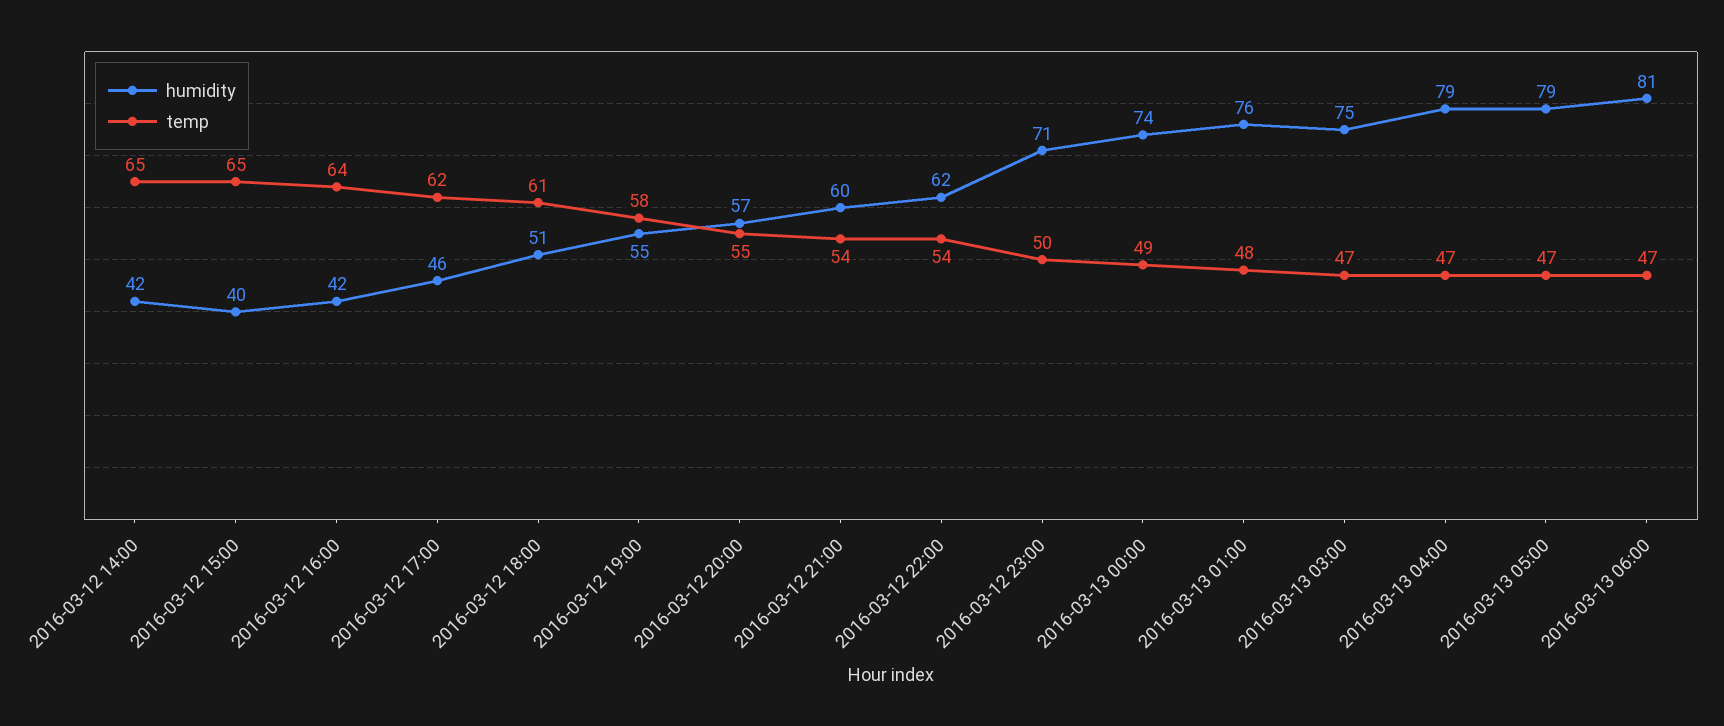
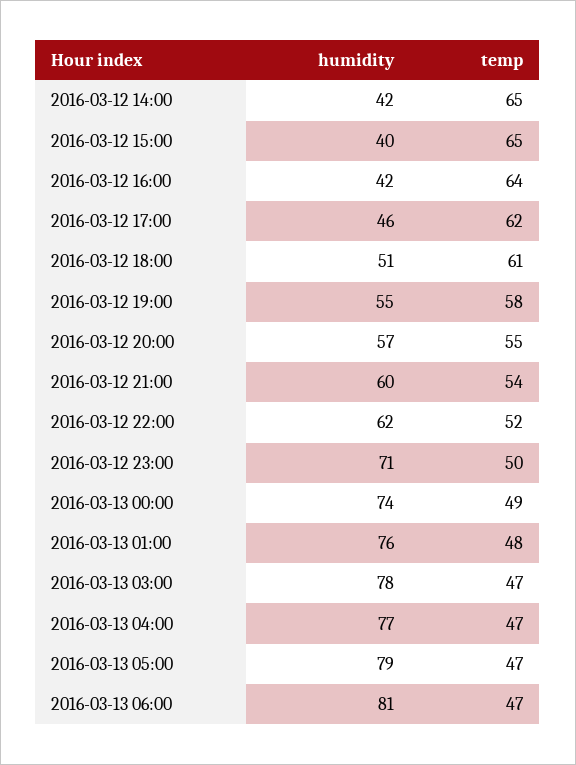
  {
    "humidity": {
      "2016-03-12 14:00": 42,
      "2016-03-12 15:00": 40,
      "2016-03-12 16:00": 42,
      "2016-03-12 17:00": 46,
      "2016-03-12 18:00": 51,
      "2016-03-12 19:00": 55,
      "2016-03-12 20:00": 57,
      "2016-03-12 21:00": 60,
      "2016-03-12 22:00": 62,
      "2016-03-12 23:00": 71,
      "2016-03-13 00:00": 74,
      "2016-03-13 01:00": 76,
-     "2016-03-13 03:00": 75,
+     "2016-03-13 03:00": 78,
-     "2016-03-13 04:00": 79,
+     "2016-03-13 04:00": 77,
      "2016-03-13 05:00": 79,
      "2016-03-13 06:00": 81
    },
    "temp": {
      "2016-03-12 14:00": 65,
      "2016-03-12 15:00": 65,
      "2016-03-12 16:00": 64,
      "2016-03-12 17:00": 62,
      "2016-03-12 18:00": 61,
      "2016-03-12 19:00": 58,
      "2016-03-12 20:00": 55,
      "2016-03-12 21:00": 54,
-     "2016-03-12 22:00": 54,
+     "2016-03-12 22:00": 52,
      "2016-03-12 23:00": 50,
      "2016-03-13 00:00": 49,
      "2016-03-13 01:00": 48,
      "2016-03-13 03:00": 47,
      "2016-03-13 04:00": 47,
      "2016-03-13 05:00": 47,
      "2016-03-13 06:00": 47
    }
  }

